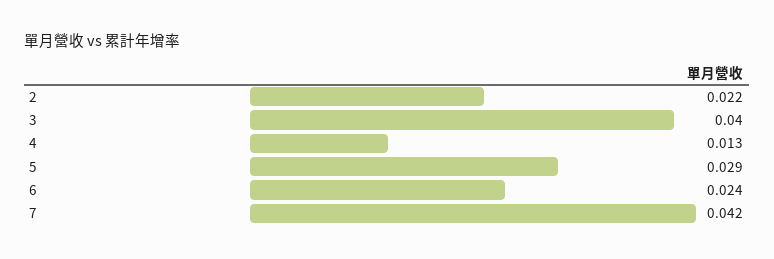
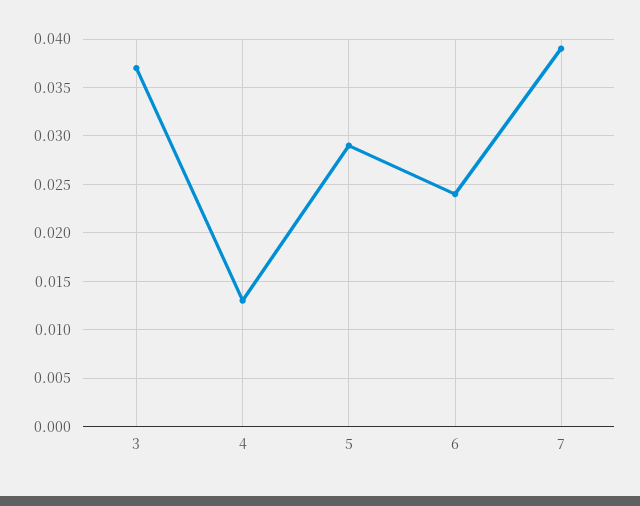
  {
-   "2": 0.022,
-   "3": 0.04,
+   "3": 0.037,
    "4": 0.013,
    "5": 0.029,
    "6": 0.024,
-   "7": 0.042
+   "7": 0.039
  }

